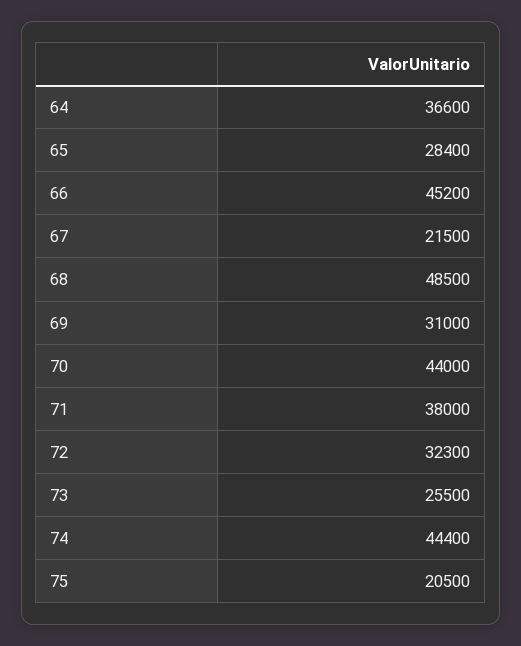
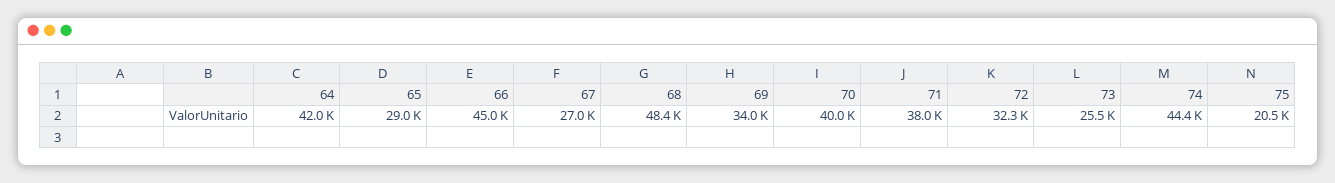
  {
-   "64": 36600,
+   "64": 42000,
-   "65": 28400,
+   "65": 29000,
-   "66": 45200,
+   "66": 45000,
-   "67": 21500,
+   "67": 27000,
-   "68": 48500,
+   "68": 48400,
-   "69": 31000,
+   "69": 34000,
-   "70": 44000,
+   "70": 40000,
    "71": 38000,
    "72": 32300,
    "73": 25500,
    "74": 44400,
    "75": 20500
  }

